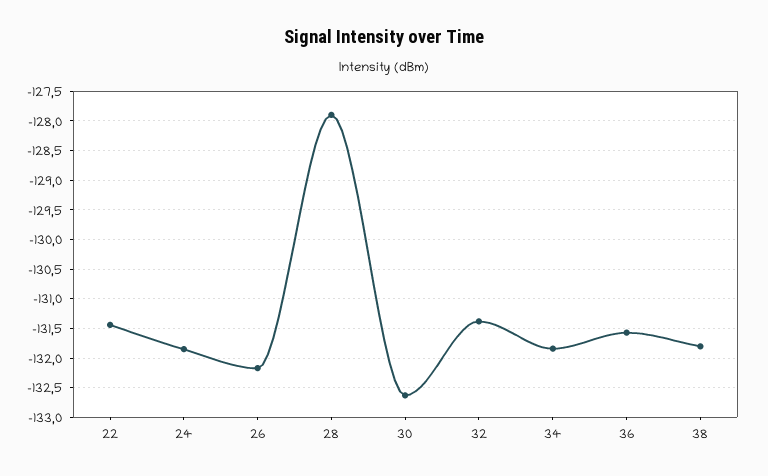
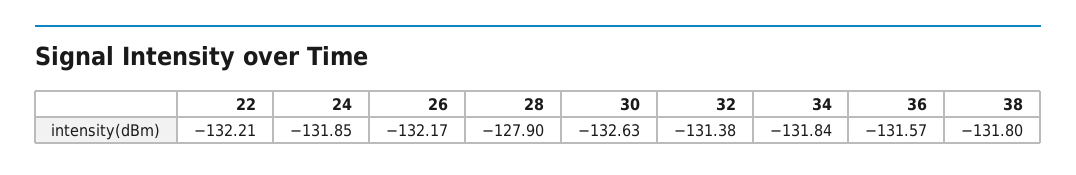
  {
-   "22": -131.5,
+   "22": -132.21,
    "24": -131.85,
    "26": -132.17,
    "28": -127.9,
    "30": -132.63,
    "32": -131.38,
    "34": -131.84,
    "36": -131.57,
    "38": -131.8
  }

